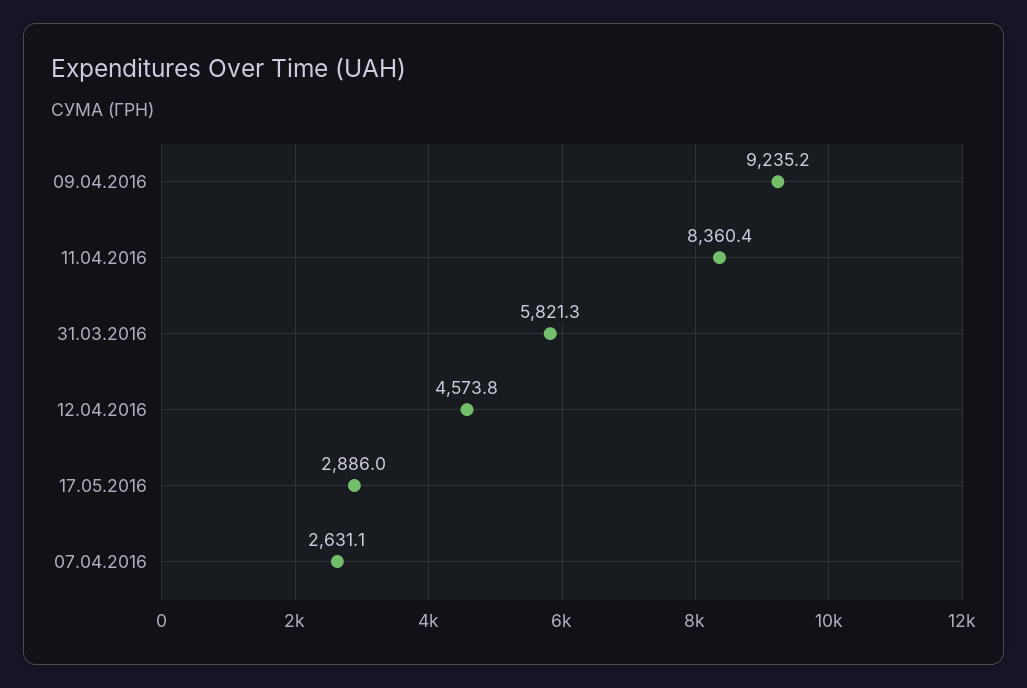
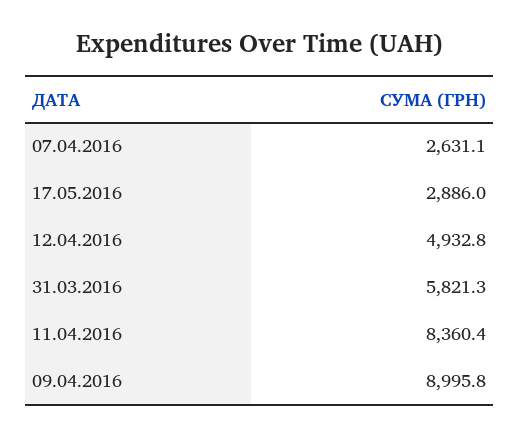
  {
-   "09.04.2016": 9235.2,
+   "09.04.2016": 8995.8,
    "11.04.2016": 8360.4,
    "31.03.2016": 5821.3,
-   "12.04.2016": 4573.8,
+   "12.04.2016": 4932.8,
    "17.05.2016": 2886,
    "07.04.2016": 2631.1
  }

